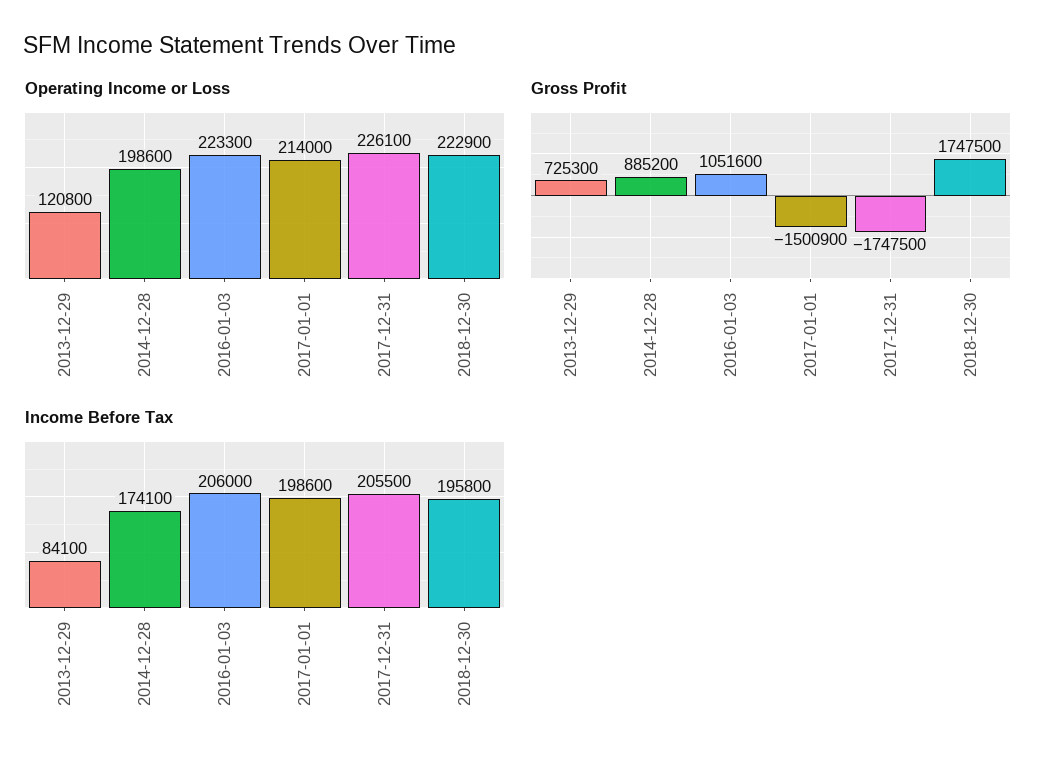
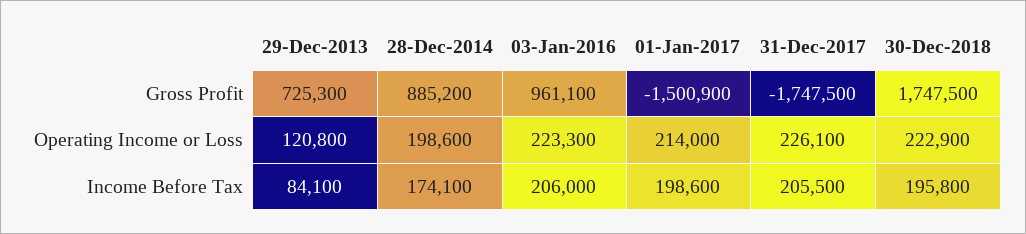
  {
    "Operating Income or Loss": {
      "2013-12-29": 120800,
      "2014-12-28": 198600,
      "2016-01-03": 223300,
      "2017-01-01": 214000,
      "2017-12-31": 226100,
      "2018-12-30": 222900
    },
    "Gross Profit": {
      "2013-12-29": 725300,
      "2014-12-28": 885200,
-     "2016-01-03": 1051600,
+     "2016-01-03": 961100,
      "2017-01-01": -1500900,
      "2017-12-31": -1747500,
      "2018-12-30": 1747500
    },
    "Income Before Tax": {
      "2013-12-29": 84100,
      "2014-12-28": 174100,
      "2016-01-03": 206000,
      "2017-01-01": 198600,
      "2017-12-31": 205500,
      "2018-12-30": 195800
    }
  }

